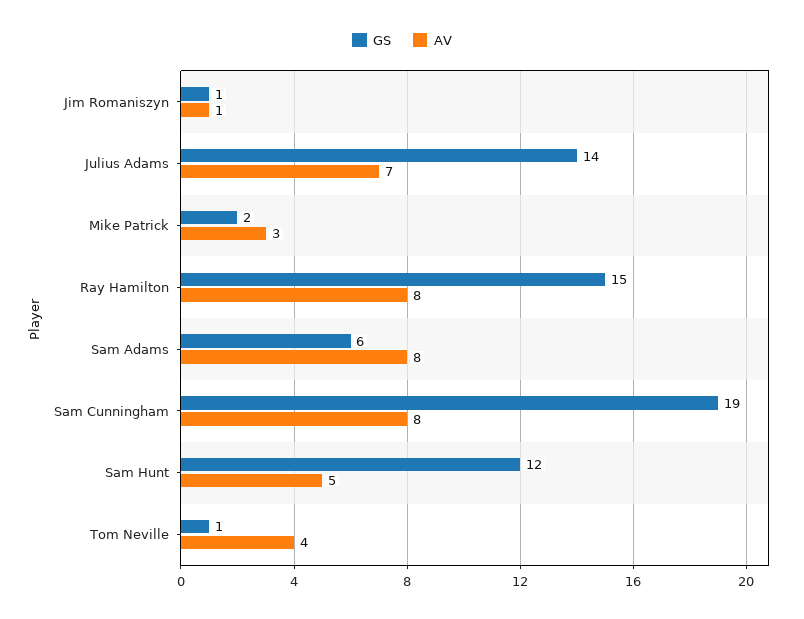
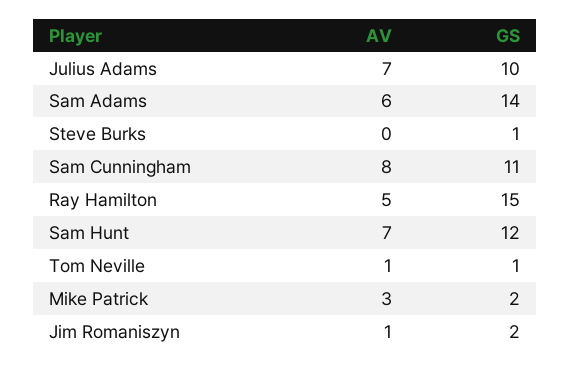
  {
    "GS": {
-     "Jim Romaniszyn": 1,
+     "Jim Romaniszyn": 2,
-     "Julius Adams": 14,
+     "Julius Adams": 10,
      "Mike Patrick": 2,
      "Ray Hamilton": 15,
-     "Sam Adams": 6,
+     "Sam Adams": 14,
-     "Sam Cunningham": 19,
+     "Sam Cunningham": 11,
      "Sam Hunt": 12,
-     "Tom Neville": 1
+     "Tom Neville": 1,
+     "Steve Burks": 1
    },
    "AV": {
      "Jim Romaniszyn": 1,
      "Julius Adams": 7,
      "Mike Patrick": 3,
-     "Ray Hamilton": 8,
+     "Ray Hamilton": 5,
-     "Sam Adams": 8,
+     "Sam Adams": 6,
      "Sam Cunningham": 8,
-     "Sam Hunt": 5,
+     "Sam Hunt": 7,
-     "Tom Neville": 4
+     "Tom Neville": 1,
+     "Steve Burks": 0
    }
  }

